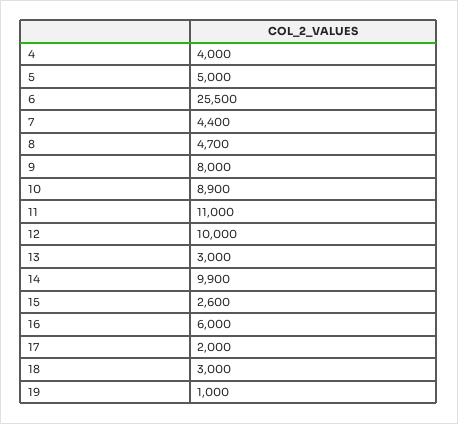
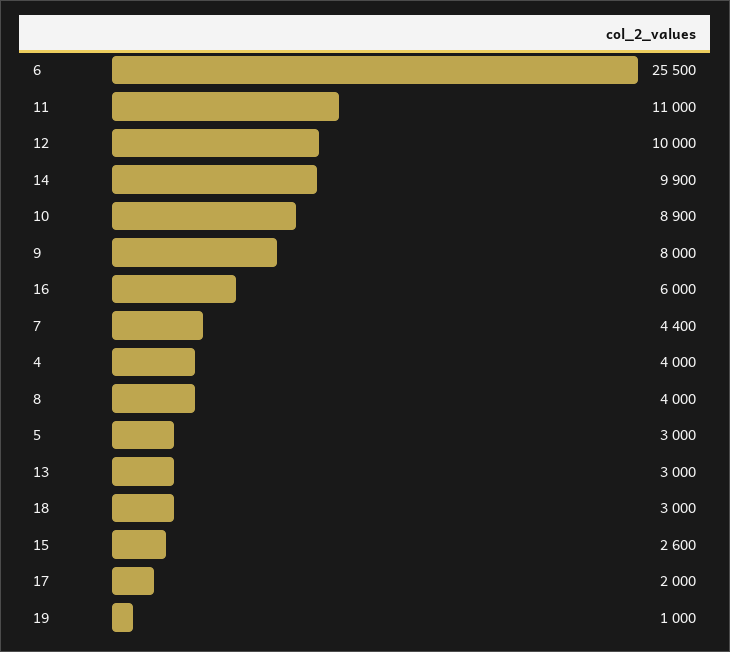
  {
    "4": 4000,
-   "5": 5000,
+   "5": 3000,
    "6": 25500,
    "7": 4400,
-   "8": 4700,
+   "8": 4000,
    "9": 8000,
    "10": 8900,
    "11": 11000,
    "12": 10000,
    "13": 3000,
    "14": 9900,
    "15": 2600,
    "16": 6000,
    "17": 2000,
    "18": 3000,
    "19": 1000
  }

